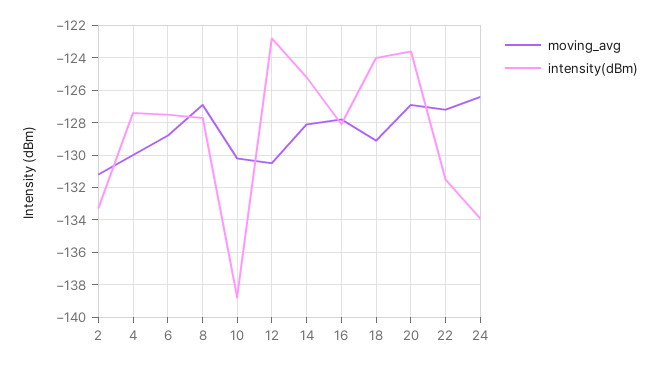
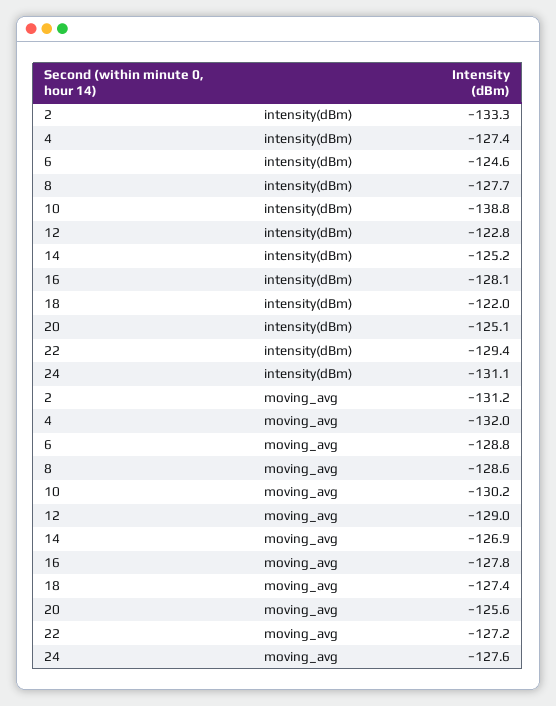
  {
    "moving_avg": {
      "2": -131.2,
-     "4": -130,
+     "4": -132,
      "6": -128.8,
-     "8": -127,
+     "8": -128.6,
      "10": -130.2,
-     "12": -130.5,
+     "12": -129,
-     "14": -128,
+     "14": -126.9,
      "16": -127.8,
-     "18": -129,
+     "18": -127.4,
-     "20": -127,
+     "20": -125.6,
      "22": -127.2,
-     "24": -126.5
+     "24": -127.6
    },
    "intensity(dBm)": {
      "2": -133.3,
      "4": -127.4,
-     "6": -127.5,
+     "6": -124.6,
      "8": -127.7,
      "10": -138.8,
      "12": -122.8,
      "14": -125.2,
      "16": -128.1,
-     "18": -124,
+     "18": -122,
-     "20": -123.5,
+     "20": -125.1,
-     "22": -131.5,
+     "22": -129.4,
-     "24": -134
+     "24": -131.1
    }
  }

